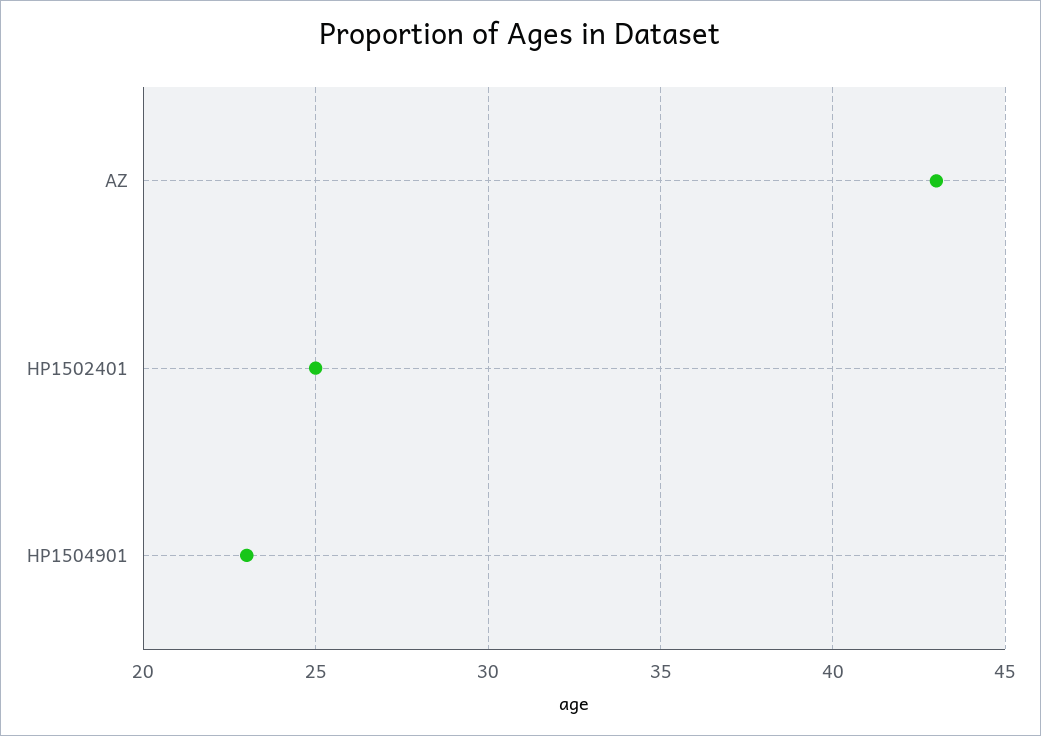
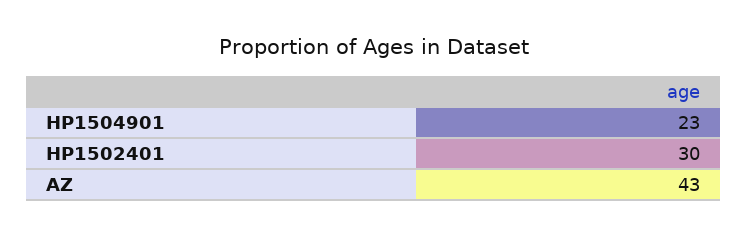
  {
    "AZ": 43,
-   "HP1502401": 25,
+   "HP1502401": 30,
    "HP1504901": 23
  }

